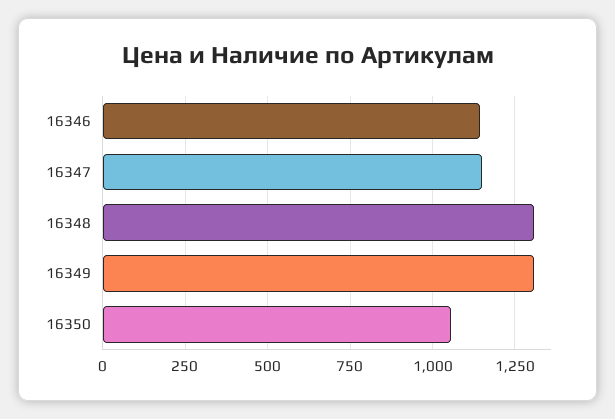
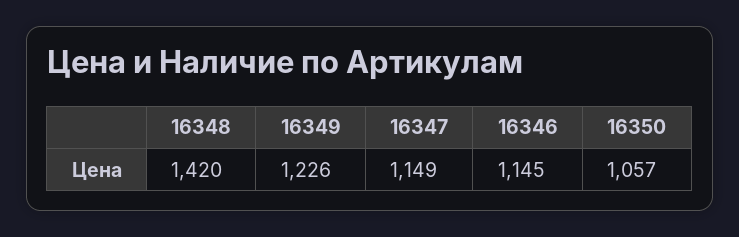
  {
    "16346": 1145,
    "16347": 1149,
-   "16348": 1300,
+   "16348": 1420,
-   "16349": 1300,
+   "16349": 1226,
    "16350": 1057
  }

